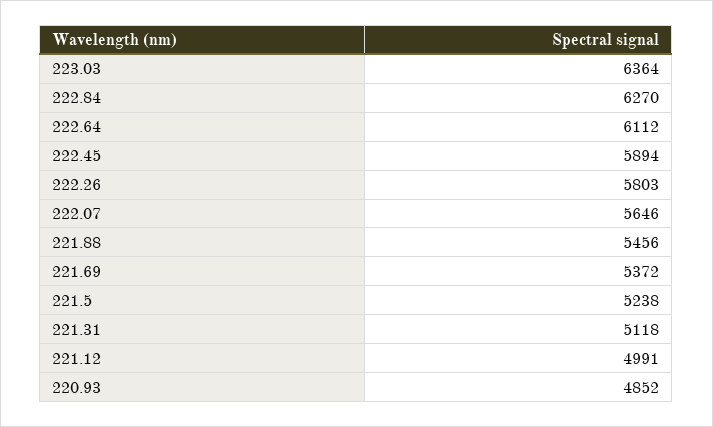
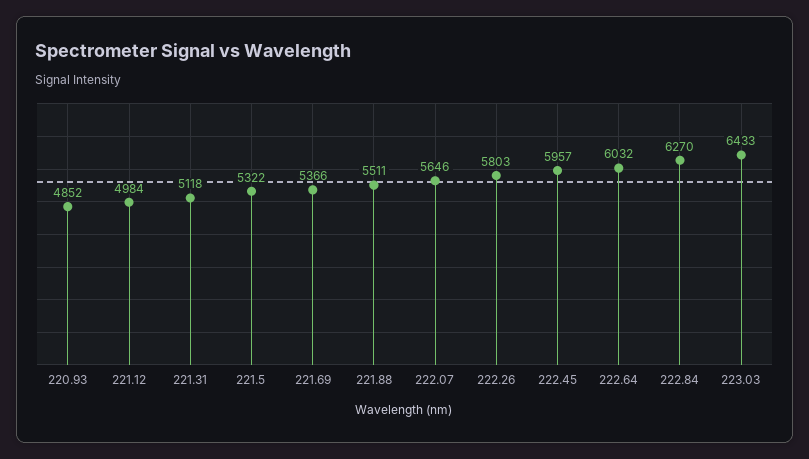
  {
-   "223.03": 6364,
+   "223.03": 6433,
    "222.84": 6270,
-   "222.64": 6112,
+   "222.64": 6032,
-   "222.45": 5894,
+   "222.45": 5957,
    "222.26": 5803,
    "222.07": 5646,
-   "221.88": 5456,
+   "221.88": 5511,
-   "221.69": 5372,
+   "221.69": 5366,
-   "221.5": 5238,
+   "221.5": 5322,
    "221.31": 5118,
-   "221.12": 4991,
+   "221.12": 4984,
    "220.93": 4852
  }

